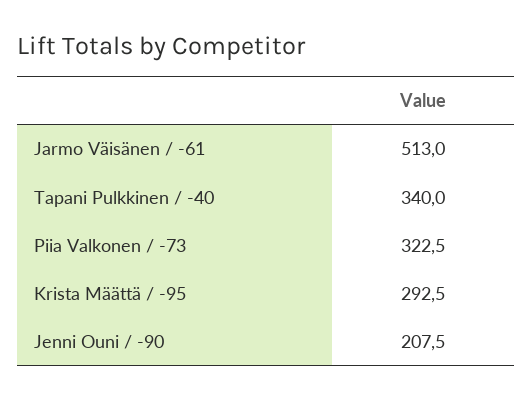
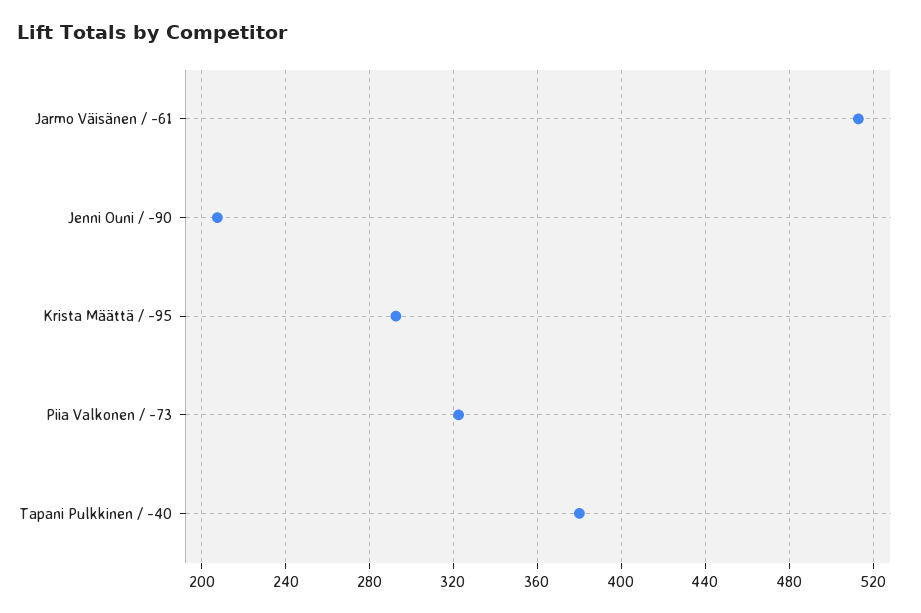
  {
    "Jarmo Väisänen / -61": 513,
-   "Tapani Pulkkinen / -40": 340,
+   "Tapani Pulkkinen / -40": 380,
    "Piia Valkonen / -73": 322.5,
    "Krista Määttä / -95": 292.5,
    "Jenni Ouni / -90": 207.5
  }

